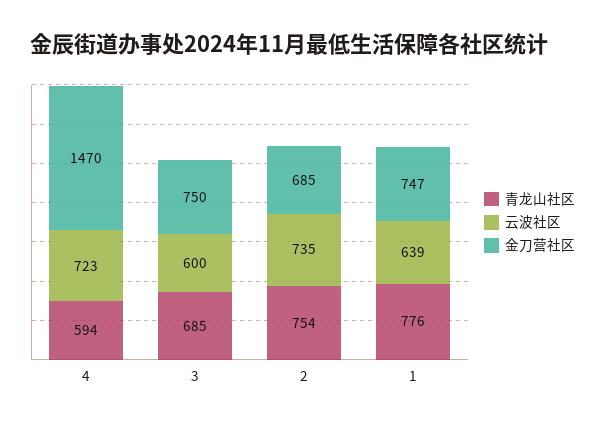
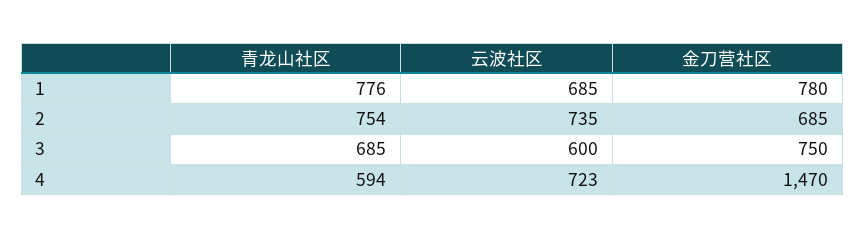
  {
    "青龙山社区": {
      "4": 594,
      "3": 685,
      "2": 754,
      "1": 776
    },
    "云波社区": {
      "4": 723,
      "3": 600,
      "2": 735,
-     "1": 639
+     "1": 685
    },
    "金刀营社区": {
      "4": 1470,
      "3": 750,
      "2": 685,
-     "1": 747
+     "1": 780
    }
  }

